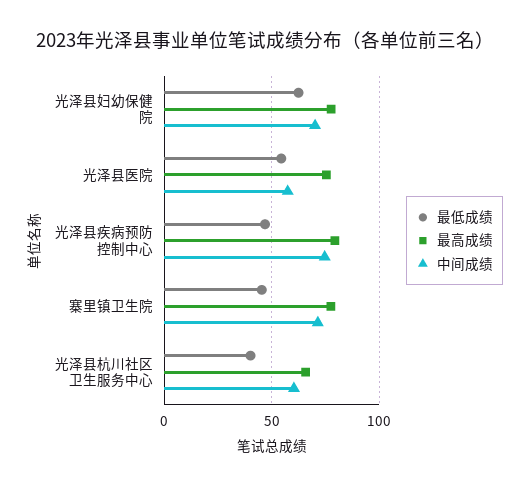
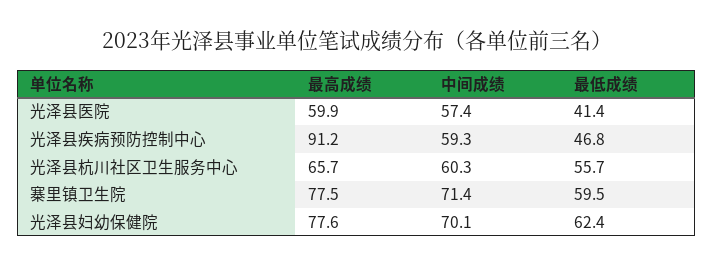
  {
    "最低成绩": {
      "光泽县妇幼保健院": 62.4,
-     "光泽县医院": 55,
+     "光泽县医院": 41.4,
      "光泽县疾病预防控制中心": 46.8,
-     "寨里镇卫生院": 45,
+     "寨里镇卫生院": 59.5,
-     "光泽县杭川社区卫生服务中心": 40
+     "光泽县杭川社区卫生服务中心": 55.7
    },
    "最高成绩": {
      "光泽县妇幼保健院": 77.6,
-     "光泽县医院": 75,
+     "光泽县医院": 59.9,
-     "光泽县疾病预防控制中心": 80,
+     "光泽县疾病预防控制中心": 91.2,
      "寨里镇卫生院": 77.5,
      "光泽县杭川社区卫生服务中心": 65.7
    },
    "中间成绩": {
      "光泽县妇幼保健院": 70.1,
      "光泽县医院": 57.4,
-     "光泽县疾病预防控制中心": 75,
+     "光泽县疾病预防控制中心": 59.3,
      "寨里镇卫生院": 71.4,
      "光泽县杭川社区卫生服务中心": 60.3
    }
  }

